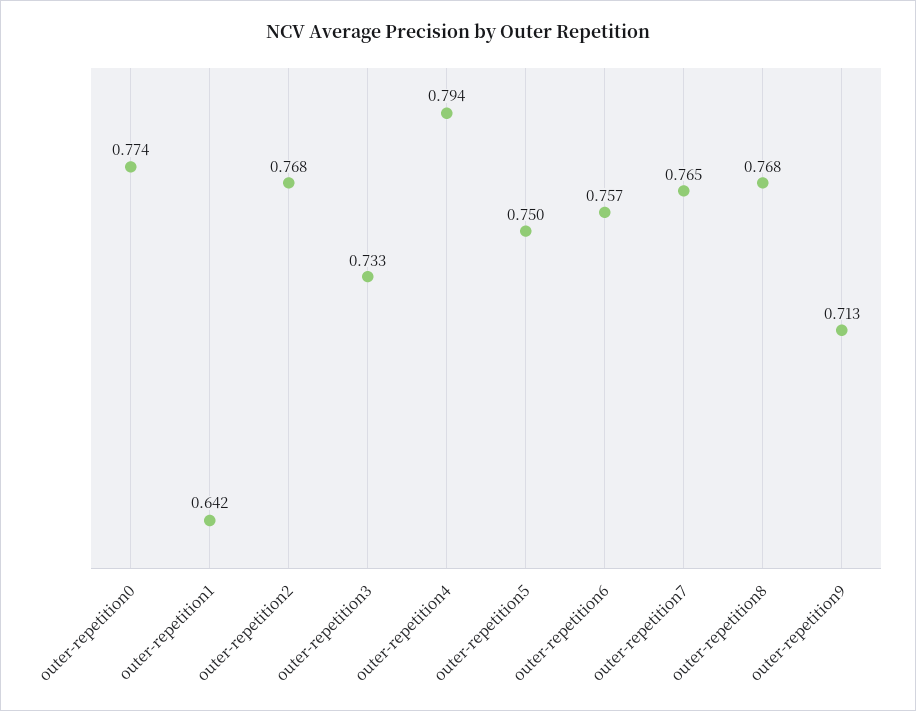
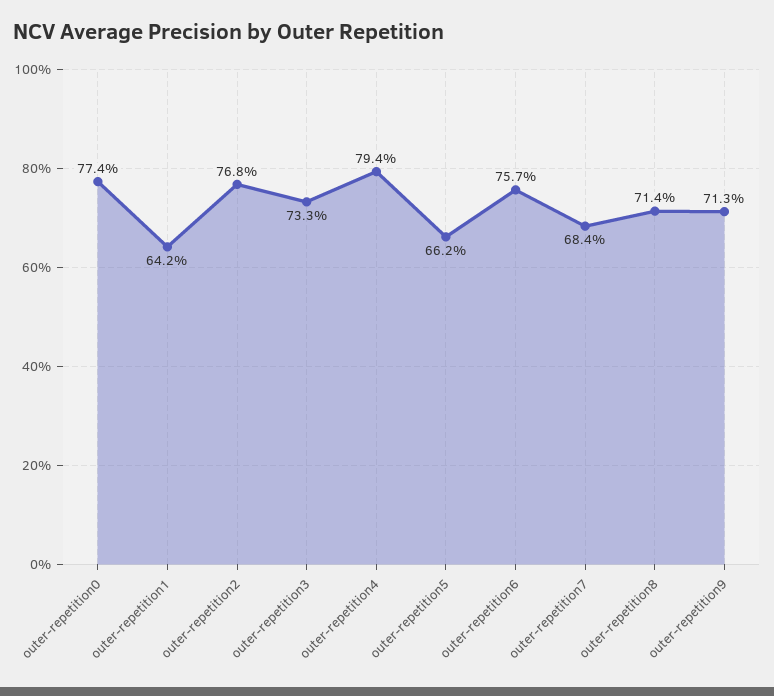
  {
    "outer-repetition0": 0.774,
    "outer-repetition1": 0.642,
    "outer-repetition2": 0.768,
    "outer-repetition3": 0.733,
    "outer-repetition4": 0.794,
-   "outer-repetition5": 0.75,
+   "outer-repetition5": 0.662,
    "outer-repetition6": 0.757,
-   "outer-repetition7": 0.765,
+   "outer-repetition7": 0.684,
-   "outer-repetition8": 0.768,
+   "outer-repetition8": 0.714,
    "outer-repetition9": 0.713
  }

